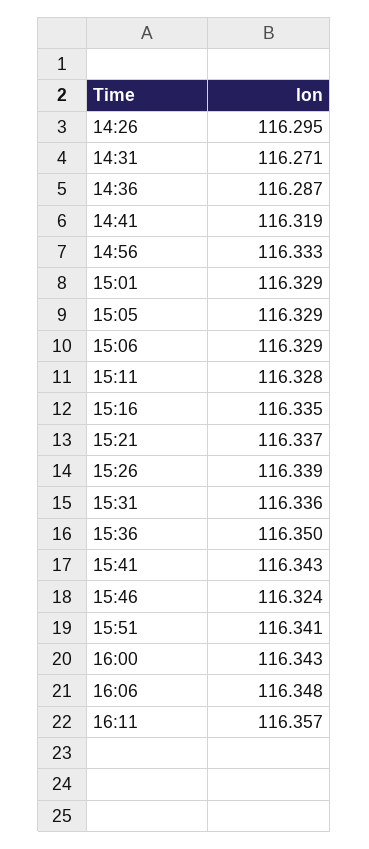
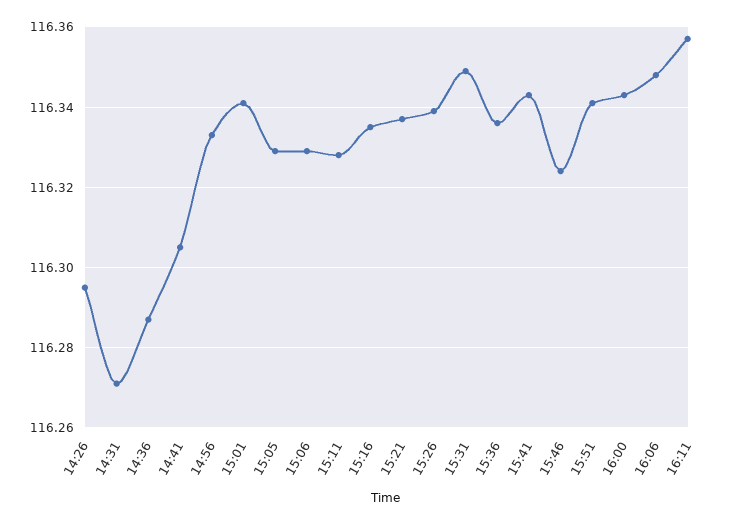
  {
    "14:26": 116.295,
    "14:31": 116.271,
    "14:36": 116.287,
-   "14:41": 116.319,
+   "14:41": 116.305,
    "14:56": 116.333,
-   "15:01": 116.329,
+   "15:01": 116.34,
    "15:05": 116.329,
    "15:06": 116.329,
    "15:11": 116.328,
    "15:16": 116.335,
    "15:21": 116.337,
    "15:26": 116.339,
-   "15:31": 116.336,
+   "15:31": 116.35,
-   "15:36": 116.35,
+   "15:36": 116.335,
    "15:41": 116.343,
    "15:46": 116.324,
    "15:51": 116.341,
    "16:00": 116.343,
    "16:06": 116.348,
    "16:11": 116.357
  }

